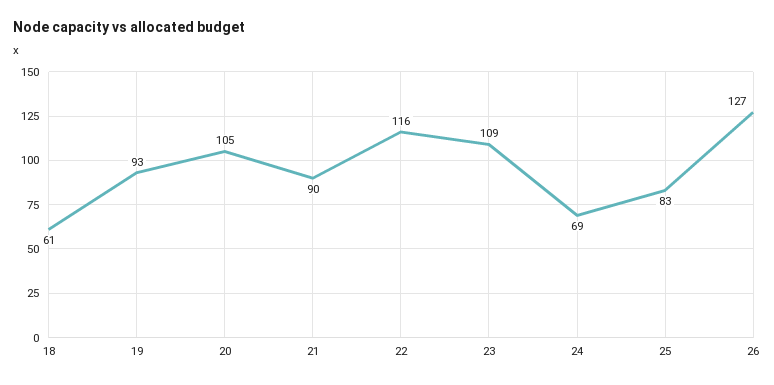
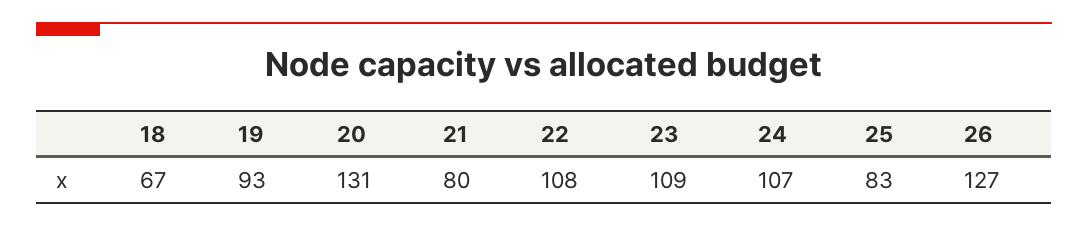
  {
-   "18": 61,
+   "18": 67,
    "19": 93,
-   "20": 105,
+   "20": 131,
-   "21": 90,
+   "21": 80,
-   "22": 116,
+   "22": 108,
    "23": 109,
-   "24": 69,
+   "24": 107,
    "25": 83,
    "26": 127
  }

